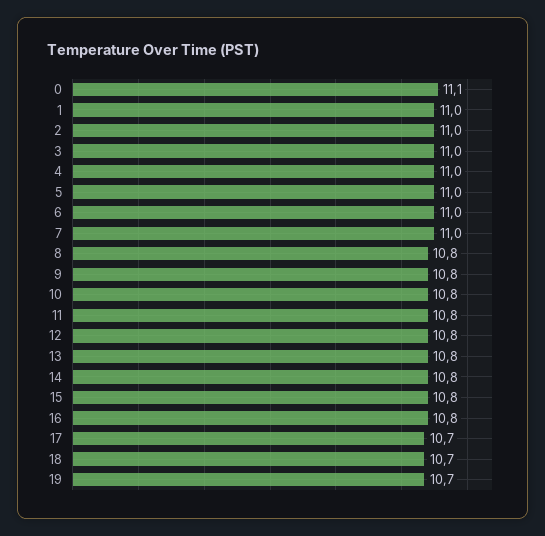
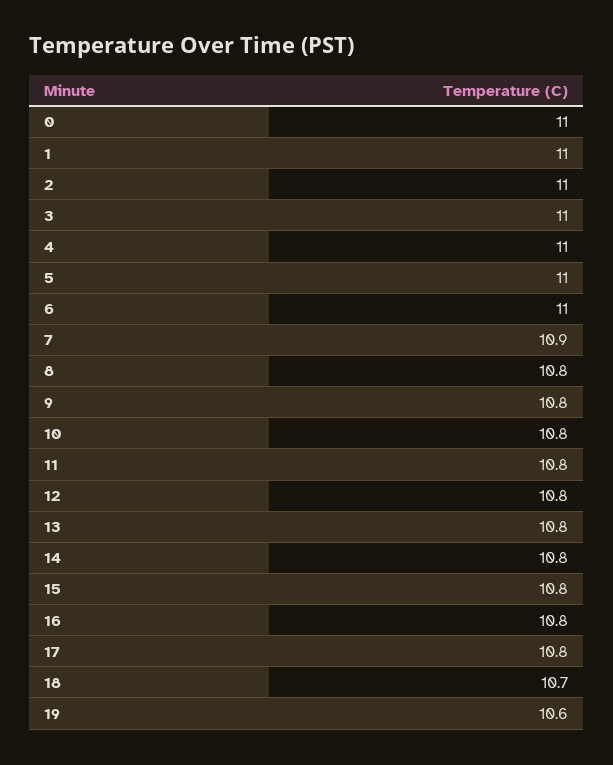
  {
-   "0": 11.1,
+   "0": 11,
    "1": 11,
    "2": 11,
    "3": 11,
    "4": 11,
    "5": 11,
    "6": 11,
-   "7": 11,
+   "7": 10.9,
    "8": 10.8,
    "9": 10.8,
    "10": 10.8,
    "11": 10.8,
    "12": 10.8,
    "13": 10.8,
    "14": 10.8,
    "15": 10.8,
    "16": 10.8,
-   "17": 10.7,
+   "17": 10.8,
    "18": 10.7,
-   "19": 10.7
+   "19": 10.6
  }

